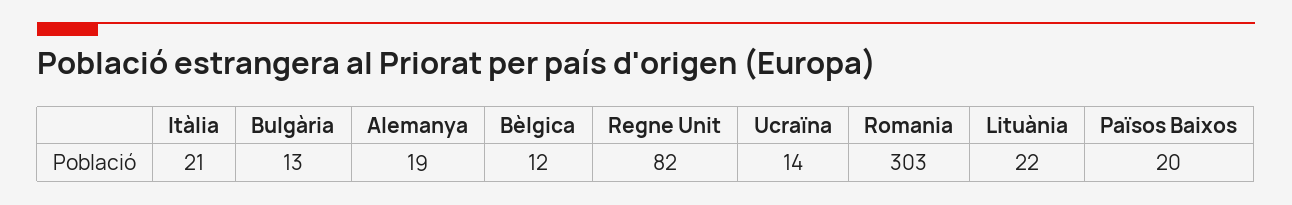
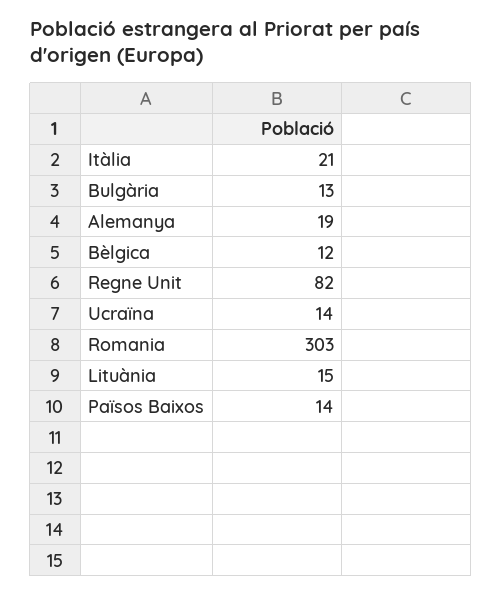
  {
    "Itàlia": 21,
    "Bulgària": 13,
    "Alemanya": 19,
    "Bèlgica": 12,
    "Regne Unit": 82,
    "Ucraïna": 14,
    "Romania": 303,
-   "Lituània": 22,
+   "Lituània": 15,
-   "Països Baixos": 20
+   "Països Baixos": 14
  }

